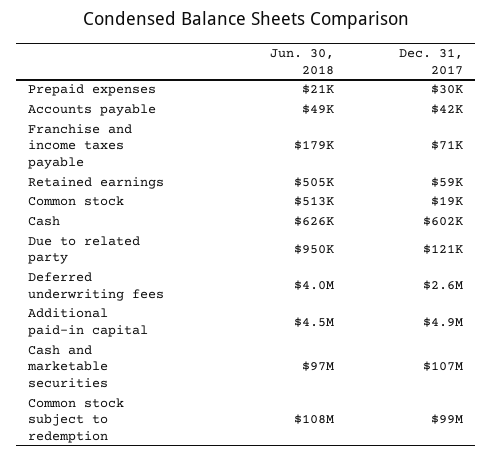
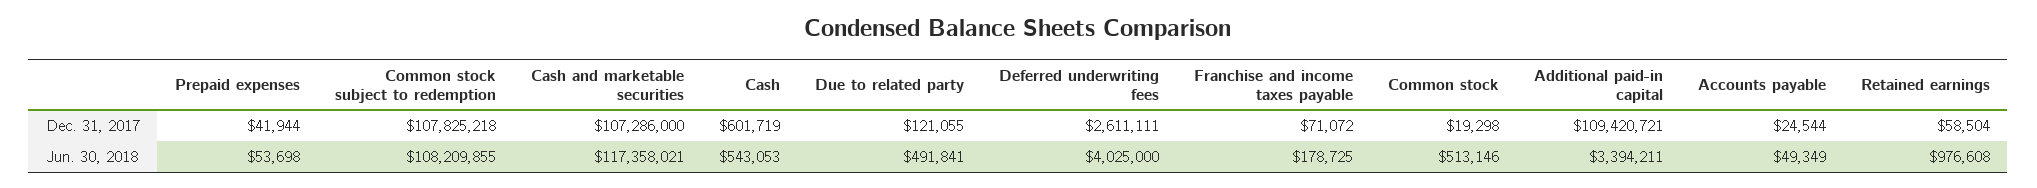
  {
    "Jun. 30, 2018": {
-     "Prepaid expenses": 21000,
+     "Prepaid expenses": 53698,
      "Accounts payable": 49349,
      "Franchise and income taxes payable": 178725,
-     "Retained earnings": 505000,
+     "Retained earnings": 976608,
      "Common stock": 513146,
-     "Cash": 626000,
+     "Cash": 543053,
-     "Due to related party": 950000,
+     "Due to related party": 491841,
      "Deferred underwriting fees": 4025000,
-     "Additional paid-in capital": 4500000,
+     "Additional paid-in capital": 3394211,
-     "Cash and marketable securities": 97000000,
+     "Cash and marketable securities": 117358021,
      "Common stock subject to redemption": 108209855
    },
    "Dec. 31, 2017": {
-     "Prepaid expenses": 30000,
+     "Prepaid expenses": 41944,
-     "Accounts payable": 42000,
+     "Accounts payable": 24544,
      "Franchise and income taxes payable": 71072,
      "Retained earnings": 58504,
      "Common stock": 19298,
      "Cash": 601719,
      "Due to related party": 121055,
      "Deferred underwriting fees": 2611111,
-     "Additional paid-in capital": 4900000,
+     "Additional paid-in capital": 109420721,
      "Cash and marketable securities": 107286000,
-     "Common stock subject to redemption": 99000000
+     "Common stock subject to redemption": 107825218
    }
  }

